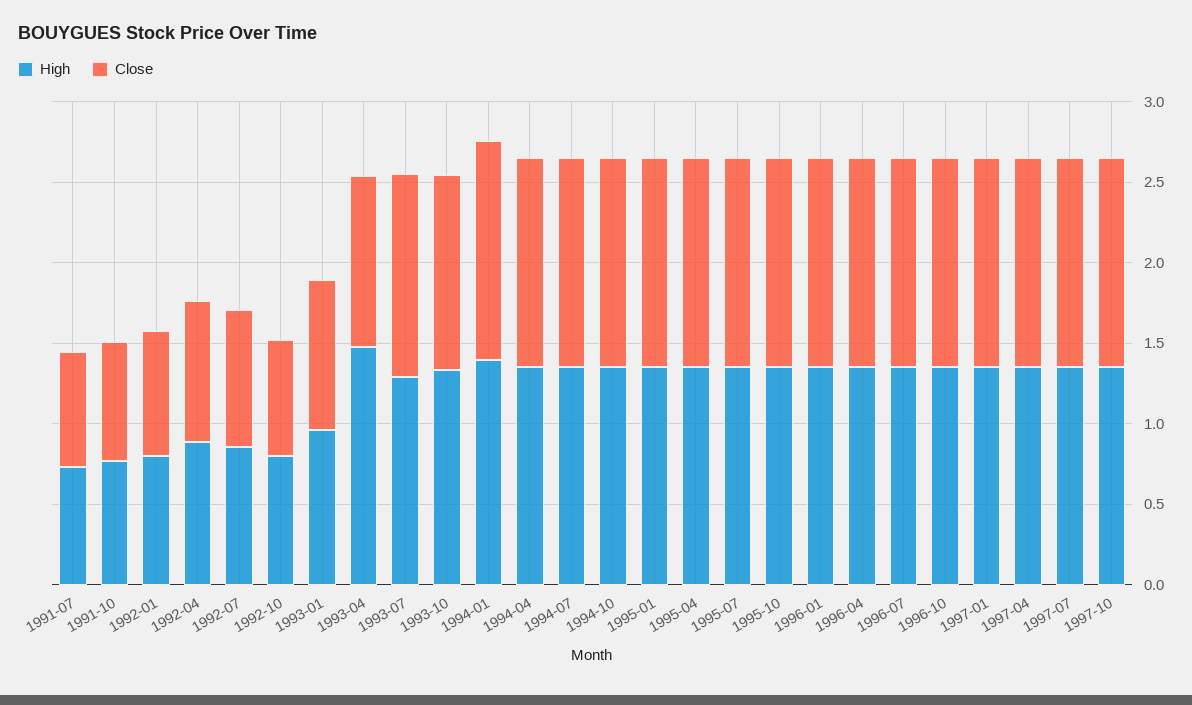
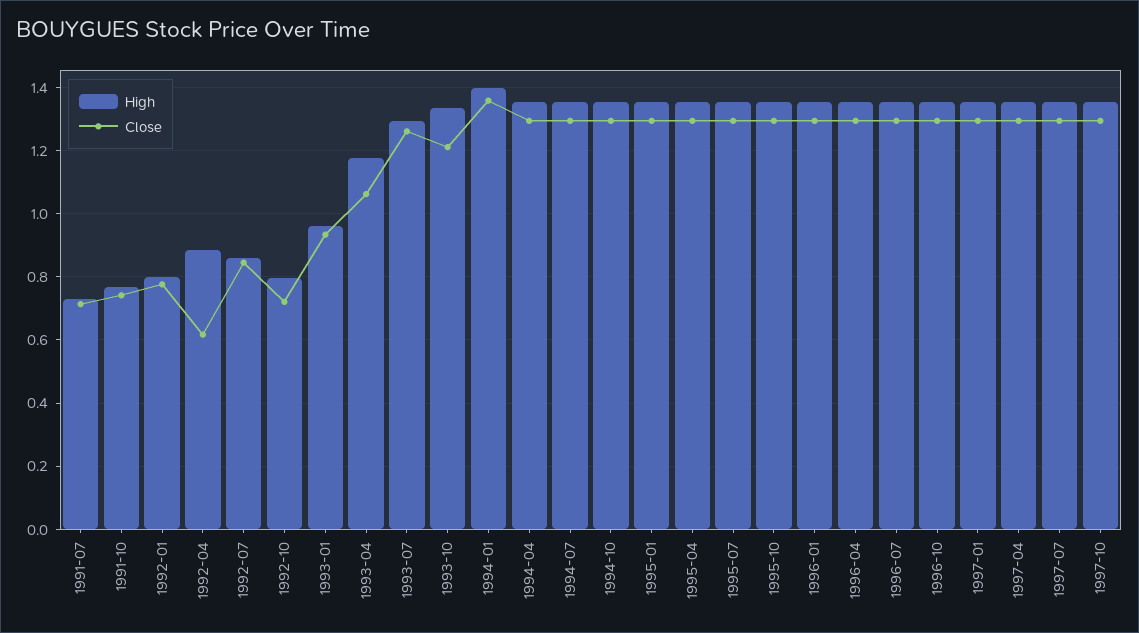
  {
    "High": {
      "1991-07": 0.74,
      "1991-10": 0.76,
      "1992-01": 0.8,
      "1992-04": 0.88,
      "1992-07": 0.86,
      "1992-10": 0.8,
      "1993-01": 0.96,
-     "1993-04": 1.5,
+     "1993-04": 1.18,
      "1993-07": 1.3,
      "1993-10": 1.34,
      "1994-01": 1.4,
      "1994-04": 1.36,
      "1994-07": 1.36,
      "1994-10": 1.36,
      "1995-01": 1.36,
      "1995-04": 1.36,
      "1995-07": 1.36,
      "1995-10": 1.36,
      "1996-01": 1.36,
      "1996-04": 1.36,
      "1996-07": 1.36,
      "1996-10": 1.36,
      "1997-01": 1.36,
      "1997-04": 1.36,
      "1997-07": 1.36,
      "1997-10": 1.36
    },
    "Close": {
      "1991-07": 0.72,
      "1991-10": 0.74,
      "1992-01": 0.78,
-     "1992-04": 0.9,
+     "1992-04": 0.62,
      "1992-07": 0.84,
      "1992-10": 0.72,
      "1993-01": 0.94,
      "1993-04": 1.06,
      "1993-07": 1.26,
      "1993-10": 1.22,
      "1994-01": 1.36,
      "1994-04": 1.3,
      "1994-07": 1.3,
      "1994-10": 1.3,
      "1995-01": 1.3,
      "1995-04": 1.3,
      "1995-07": 1.3,
      "1995-10": 1.3,
      "1996-01": 1.3,
      "1996-04": 1.3,
      "1996-07": 1.3,
      "1996-10": 1.3,
      "1997-01": 1.3,
      "1997-04": 1.3,
      "1997-07": 1.3,
      "1997-10": 1.3
    }
  }

